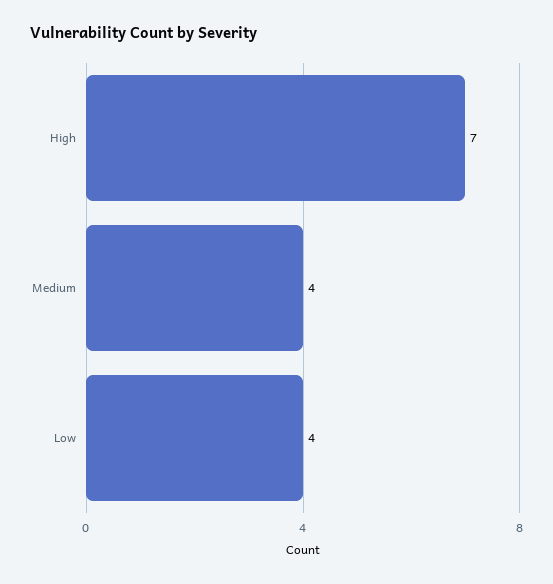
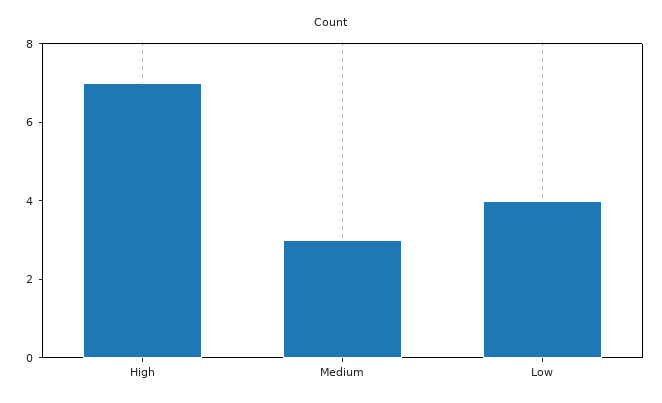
  {
    "High": 7,
-   "Medium": 4,
+   "Medium": 3,
    "Low": 4
  }

